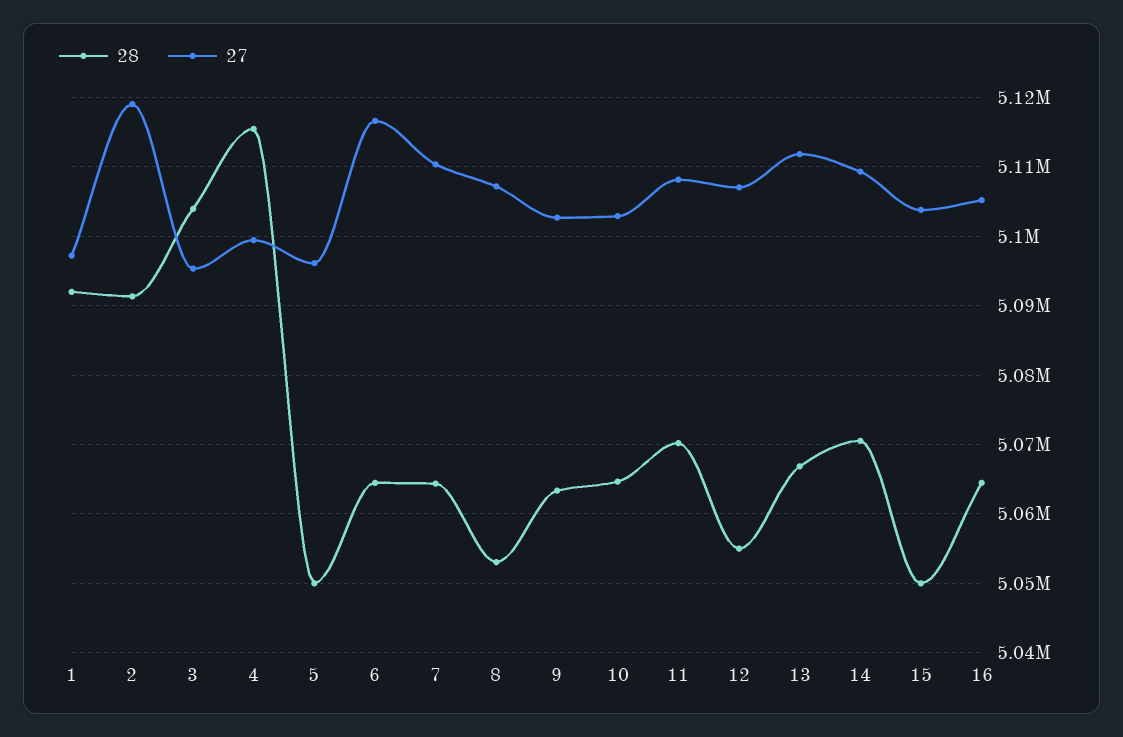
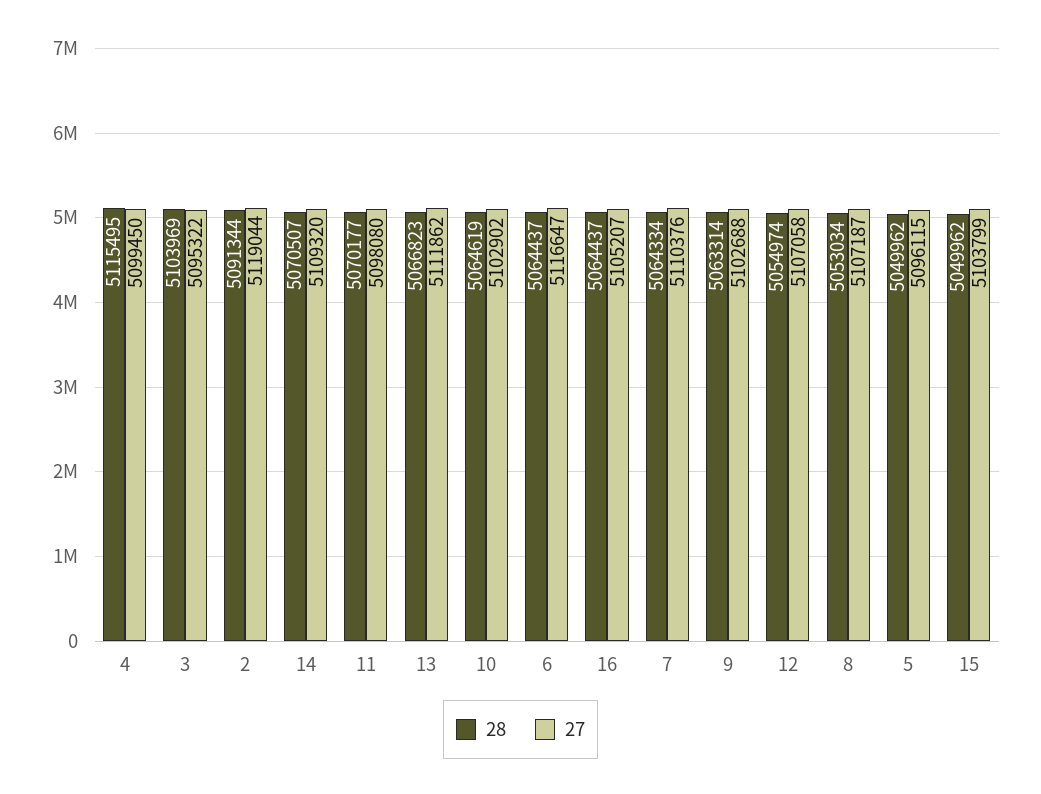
  {
    "28": {
-     "1": 5092000,
      "2": 5091344,
      "3": 5103969,
      "4": 5115495,
      "5": 5049962,
      "6": 5064437,
      "7": 5064334,
      "8": 5053034,
      "9": 5063314,
      "10": 5064619,
      "11": 5070177,
      "12": 5054974,
      "13": 5066823,
      "14": 5070507,
      "15": 5049962,
      "16": 5064437
    },
    "27": {
-     "1": 5097000,
      "2": 5119044,
      "3": 5095322,
      "4": 5099450,
      "5": 5096115,
      "6": 5116647,
      "7": 5110376,
      "8": 5107187,
      "9": 5102688,
      "10": 5102902,
-     "11": 5108000,
+     "11": 5098080,
      "12": 5107058,
      "13": 5111862,
      "14": 5109320,
      "15": 5103799,
      "16": 5105207
    }
  }

